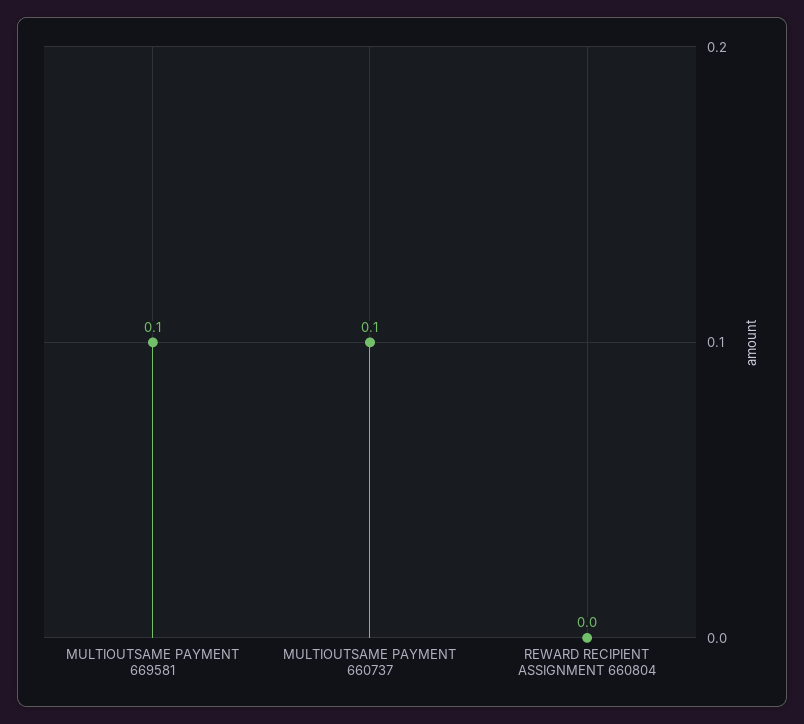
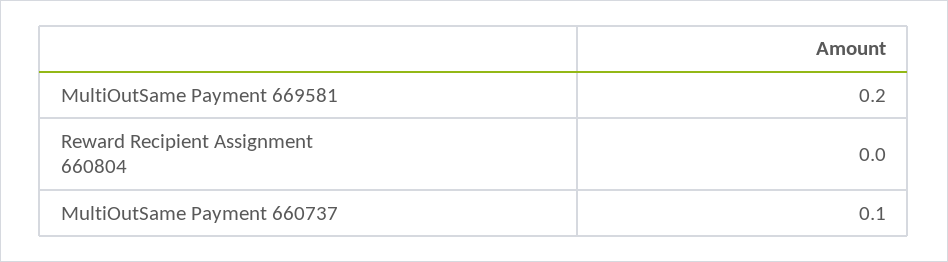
  {
-   "MULTIOUTSAME PAYMENT 669581": 0.1,
+   "MULTIOUTSAME PAYMENT 669581": 0.2,
    "MULTIOUTSAME PAYMENT 660737": 0.1,
    "REWARD RECIPIENT ASSIGNMENT 660804": 0
  }

